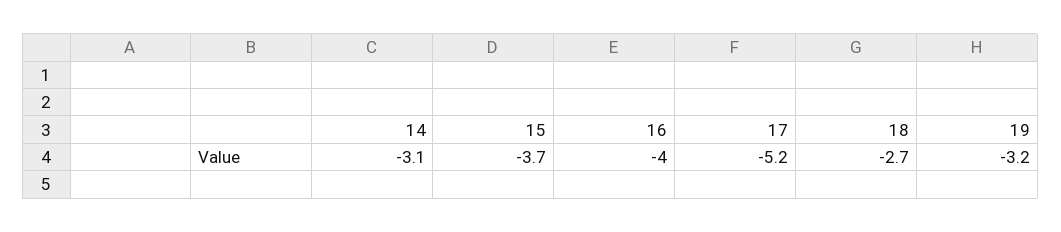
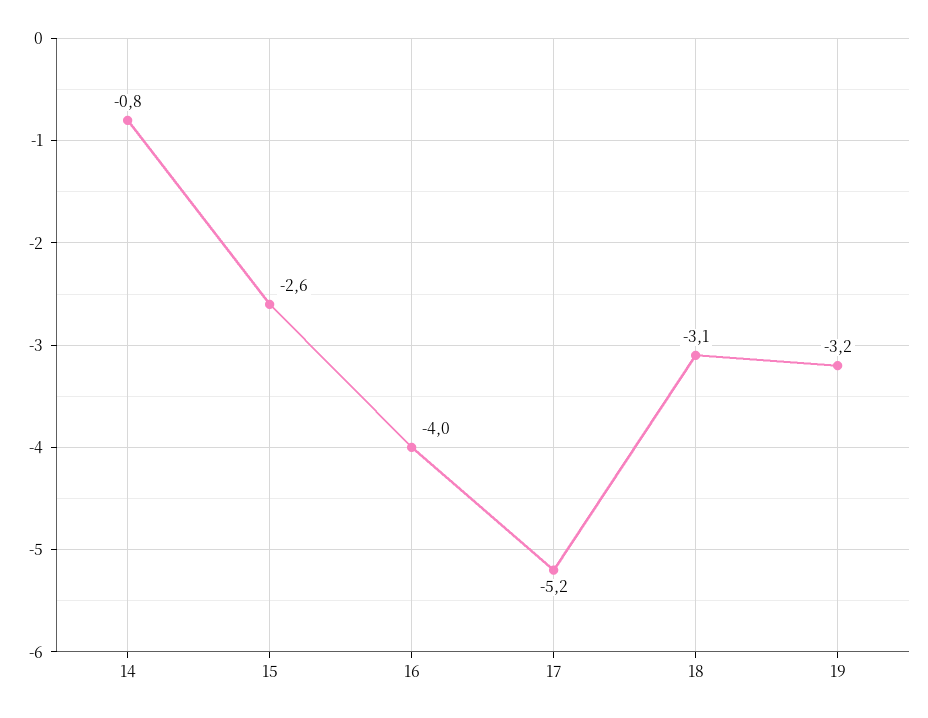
  {
-   "14": -3.1,
+   "14": -0.8,
-   "15": -3.7,
+   "15": -2.6,
    "16": -4,
    "17": -5.2,
-   "18": -2.7,
+   "18": -3.1,
    "19": -3.2
  }

